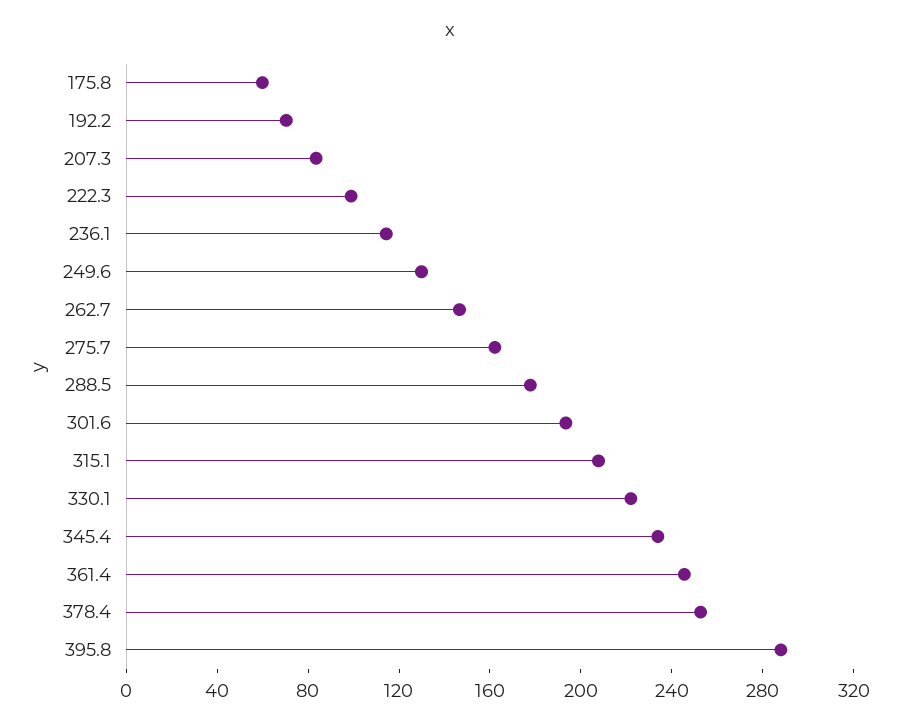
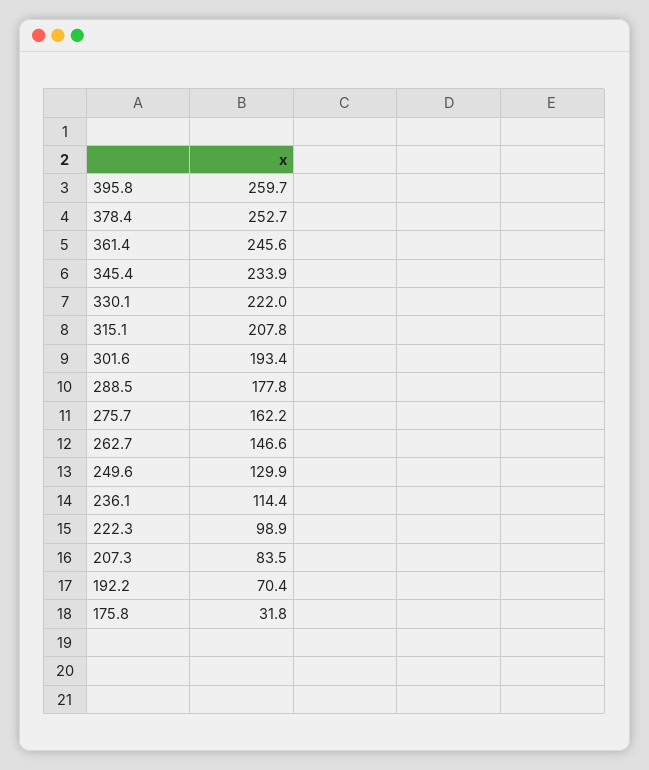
  {
-   "175.8": 60,
+   "175.8": 31.8,
    "192.2": 70.4,
    "207.3": 83.5,
    "222.3": 98.9,
    "236.1": 114.4,
    "249.6": 129.9,
    "262.7": 146.6,
    "275.7": 162.2,
    "288.5": 177.8,
    "301.6": 193.4,
    "315.1": 207.8,
    "330.1": 222,
    "345.4": 233.9,
    "361.4": 245.6,
    "378.4": 252.7,
-   "395.8": 290
+   "395.8": 259.7
  }

